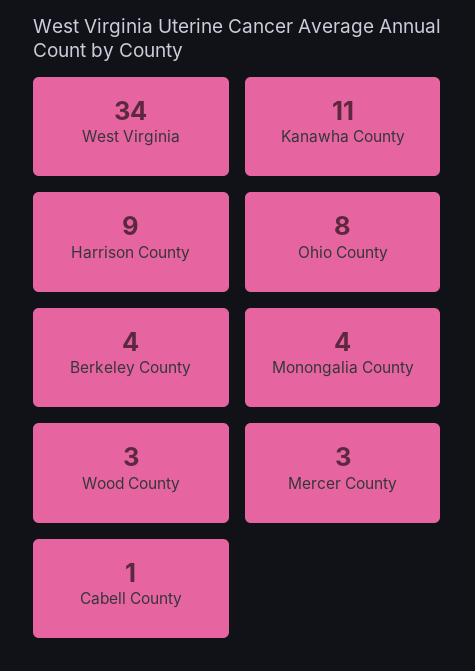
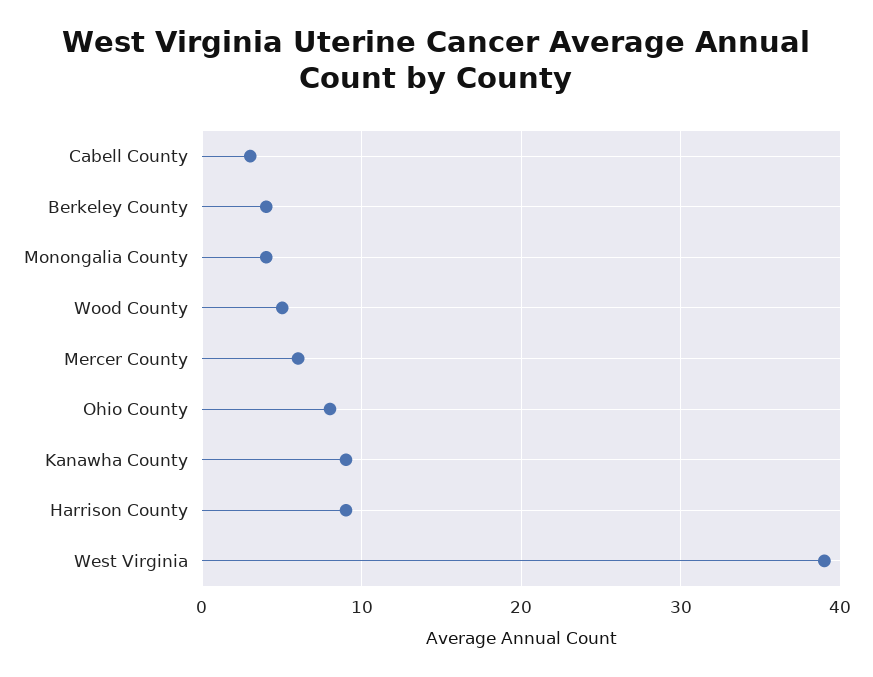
  {
-   "West Virginia": 34,
+   "West Virginia": 39,
-   "Kanawha County": 11,
+   "Kanawha County": 9,
    "Harrison County": 9,
    "Ohio County": 8,
    "Berkeley County": 4,
    "Monongalia County": 4,
-   "Wood County": 3,
+   "Wood County": 5,
-   "Mercer County": 3,
+   "Mercer County": 6,
-   "Cabell County": 1
+   "Cabell County": 3
  }

